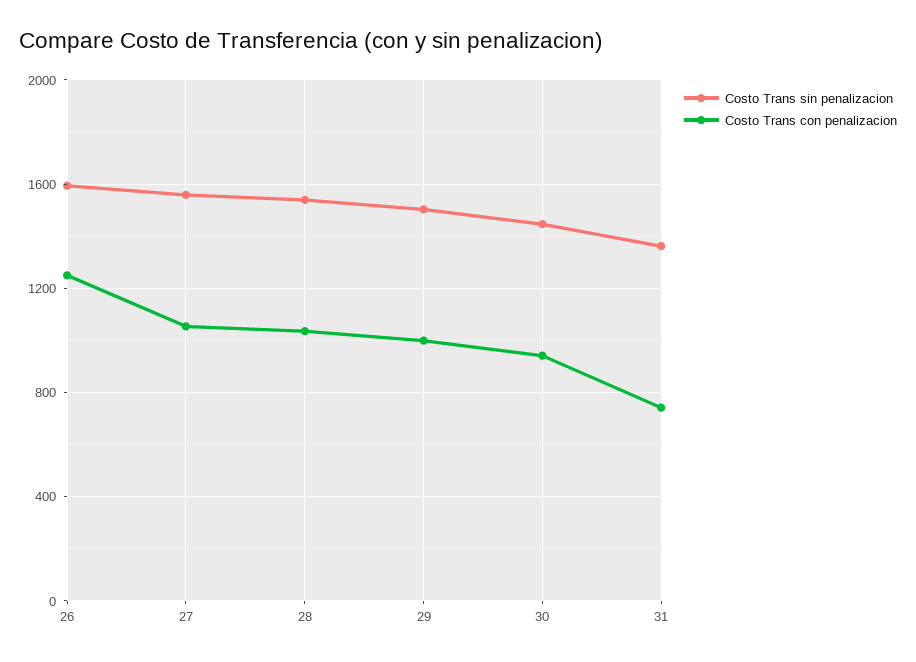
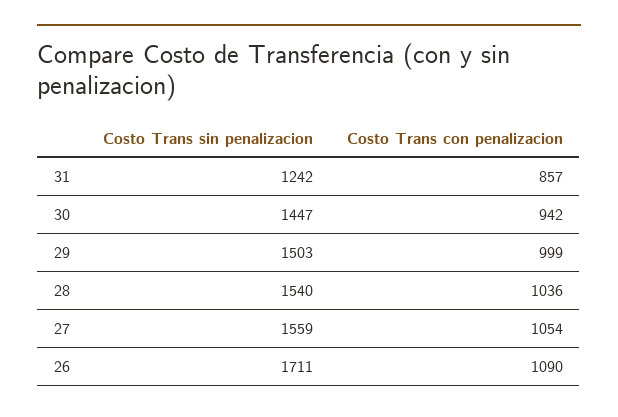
  {
    "Costo Trans sin penalizacion": {
-     "26": 1600,
+     "26": 1711,
      "27": 1559,
      "28": 1540,
      "29": 1503,
      "30": 1447,
-     "31": 1350
+     "31": 1242
    },
    "Costo Trans con penalizacion": {
-     "26": 1250,
+     "26": 1090,
      "27": 1054,
      "28": 1036,
      "29": 999,
      "30": 942,
-     "31": 750
+     "31": 857
    }
  }

